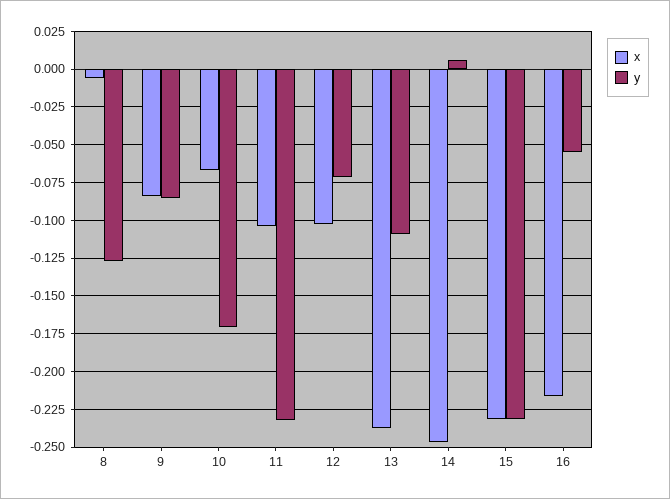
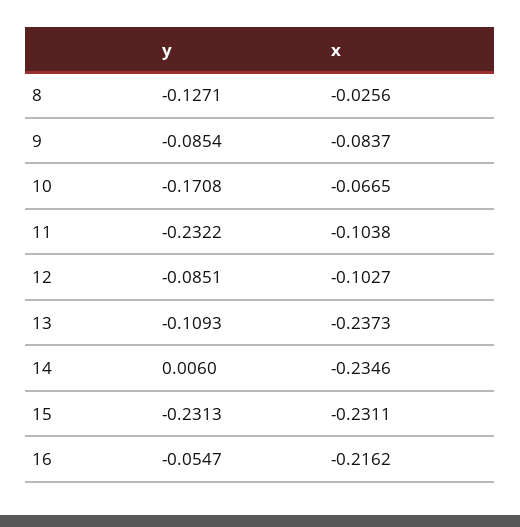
  {
    "x": {
-     "8": -0.005,
+     "8": -0.0256,
      "9": -0.0837,
      "10": -0.0665,
      "11": -0.1038,
      "12": -0.1027,
      "13": -0.2373,
-     "14": -0.245,
+     "14": -0.2346,
      "15": -0.2311,
      "16": -0.2162
    },
    "y": {
      "8": -0.1271,
      "9": -0.0854,
      "10": -0.1708,
      "11": -0.2322,
-     "12": -0.07,
+     "12": -0.0851,
      "13": -0.1093,
      "14": 0.006,
      "15": -0.2313,
      "16": -0.0547
    }
  }

